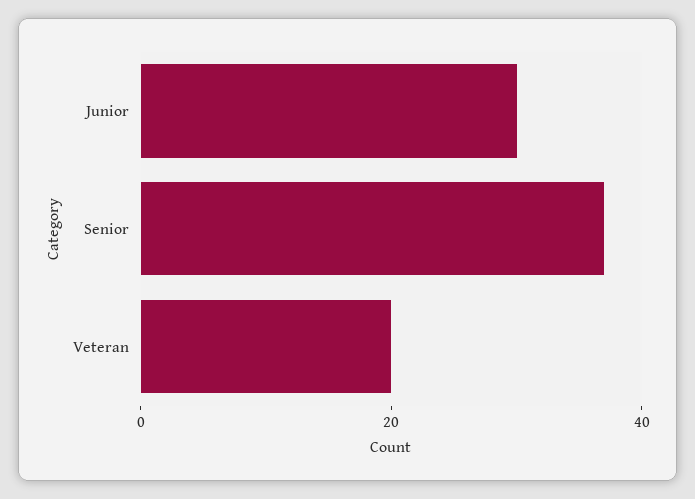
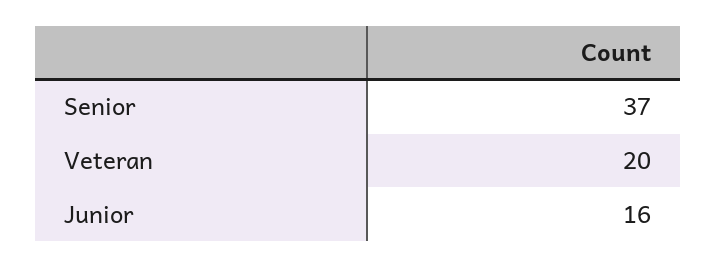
  {
-   "Junior": 30,
+   "Junior": 16,
    "Senior": 37,
    "Veteran": 20
  }

